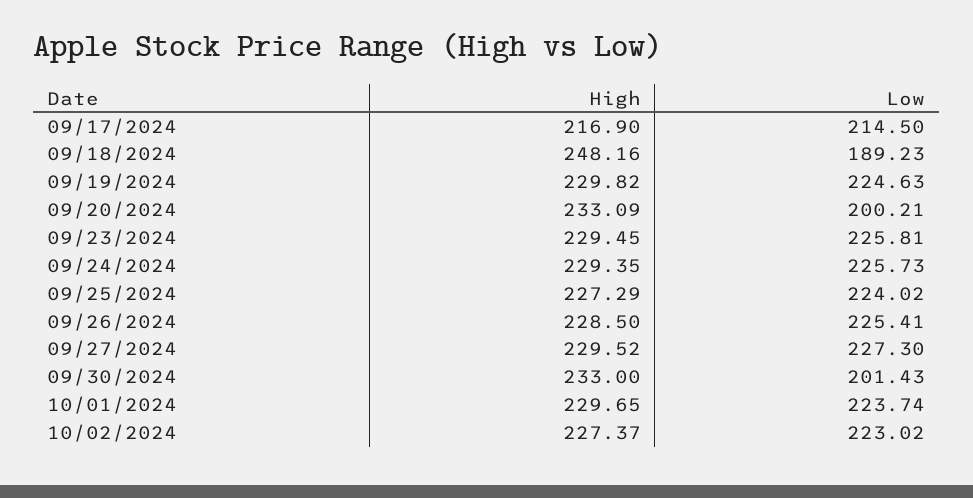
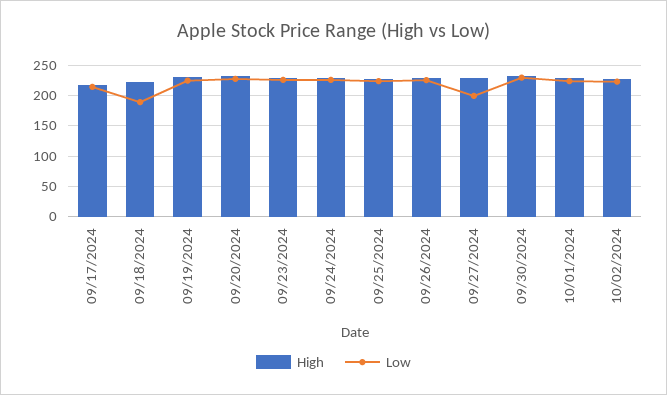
  {
    "High": {
      "09/17/2024": 216.9,
-     "09/18/2024": 248.16,
+     "09/18/2024": 220,
      "09/19/2024": 229.82,
      "09/20/2024": 233.09,
      "09/23/2024": 229.45,
      "09/24/2024": 229.35,
      "09/25/2024": 227.29,
      "09/26/2024": 228.5,
      "09/27/2024": 229.52,
      "09/30/2024": 233,
      "10/01/2024": 229.65,
      "10/02/2024": 227.37
    },
    "Low": {
      "09/17/2024": 214.5,
      "09/18/2024": 189.23,
      "09/19/2024": 224.63,
-     "09/20/2024": 200.21,
+     "09/20/2024": 230,
      "09/23/2024": 225.81,
      "09/24/2024": 225.73,
      "09/25/2024": 224.02,
      "09/26/2024": 225.41,
-     "09/27/2024": 227.3,
+     "09/27/2024": 200,
-     "09/30/2024": 201.43,
+     "09/30/2024": 230,
      "10/01/2024": 223.74,
      "10/02/2024": 223.02
    }
  }

